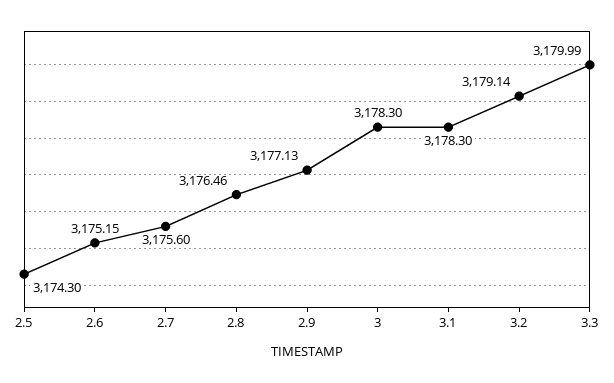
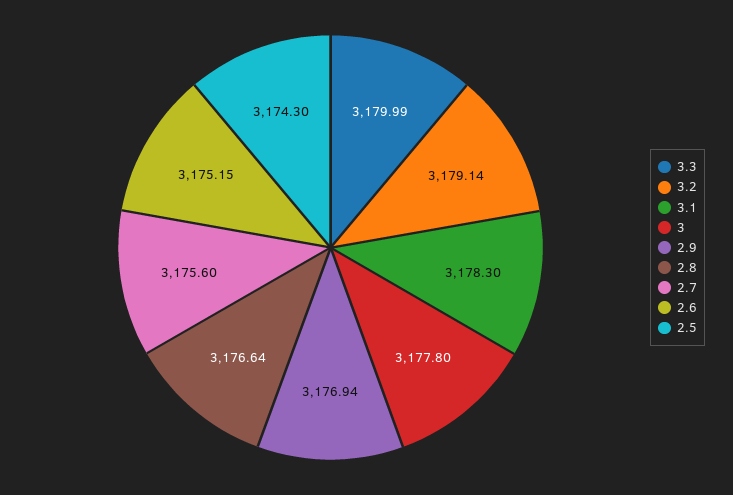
  {
    "2.5": 3174.3,
    "2.6": 3175.15,
    "2.7": 3175.6,
-   "2.8": 3176.46,
+   "2.8": 3176.64,
-   "2.9": 3177.13,
+   "2.9": 3176.94,
-   "3": 3178.3,
+   "3": 3177.8,
    "3.1": 3178.3,
    "3.2": 3179.14,
    "3.3": 3179.99
  }

